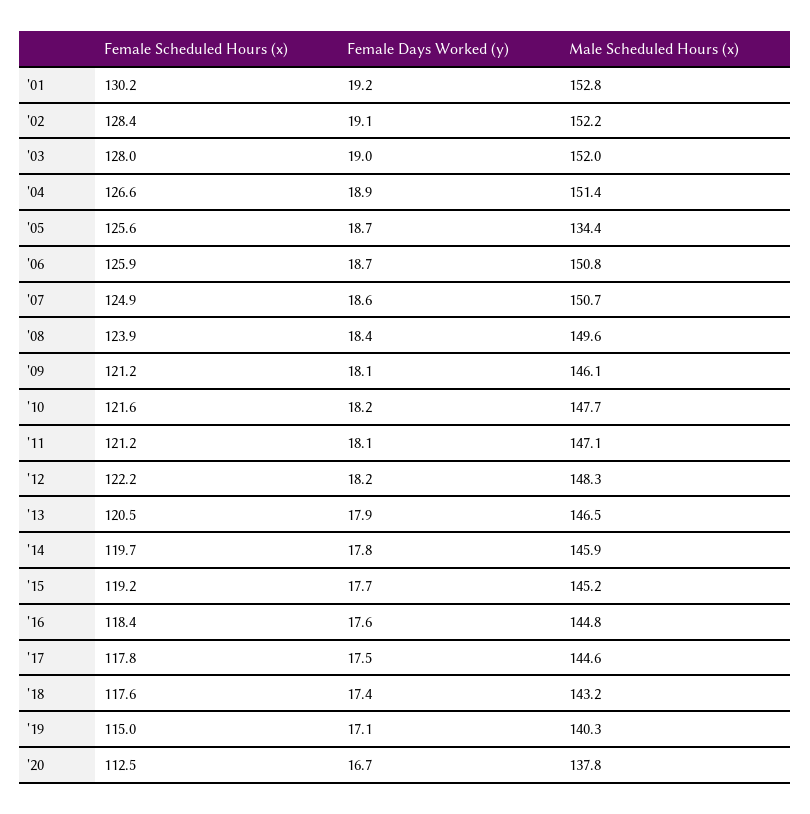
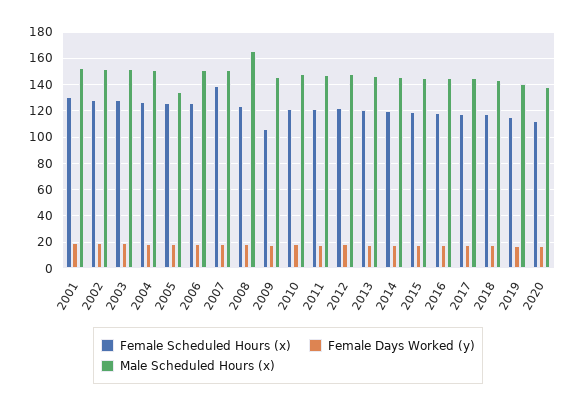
  {
    "Female Scheduled Hours (x)": {
      "'01": 130.2,
      "'02": 128.4,
      "'03": 128,
      "'04": 126.6,
      "'05": 125.6,
      "'06": 125.9,
-     "'07": 124.9,
+     "'07": 140,
      "'08": 123.9,
-     "'09": 121.2,
+     "'09": 105,
      "'10": 121.6,
      "'11": 121.2,
      "'12": 122.2,
      "'13": 120.5,
      "'14": 119.7,
      "'15": 119.2,
      "'16": 118.4,
      "'17": 117.8,
      "'18": 117.6,
      "'19": 115,
      "'20": 112.5
    },
    "Female Days Worked (y)": {
      "'01": 19.2,
      "'02": 19.1,
      "'03": 19,
      "'04": 18.9,
      "'05": 18.7,
      "'06": 18.7,
      "'07": 18.6,
      "'08": 18.4,
      "'09": 18.1,
      "'10": 18.2,
      "'11": 18.1,
      "'12": 18.2,
      "'13": 17.9,
      "'14": 17.8,
      "'15": 17.7,
      "'16": 17.6,
      "'17": 17.5,
      "'18": 17.4,
      "'19": 17.1,
      "'20": 16.7
    },
    "Male Scheduled Hours (x)": {
      "'01": 152.8,
      "'02": 152.2,
      "'03": 152,
      "'04": 151.4,
      "'05": 134.4,
      "'06": 150.8,
      "'07": 150.7,
-     "'08": 149.6,
+     "'08": 165,
      "'09": 146.1,
      "'10": 147.7,
      "'11": 147.1,
      "'12": 148.3,
      "'13": 146.5,
      "'14": 145.9,
      "'15": 145.2,
      "'16": 144.8,
      "'17": 144.6,
      "'18": 143.2,
      "'19": 140.3,
      "'20": 137.8
    }
  }

